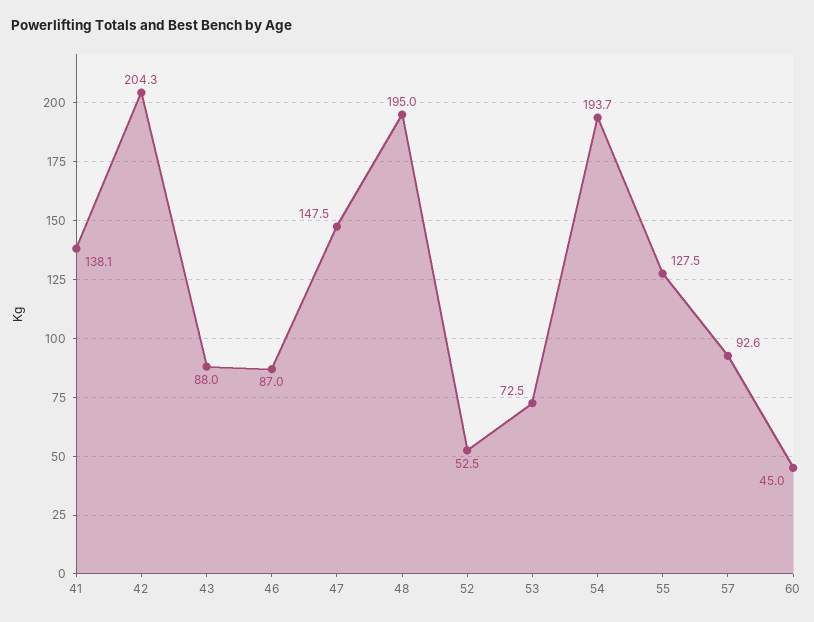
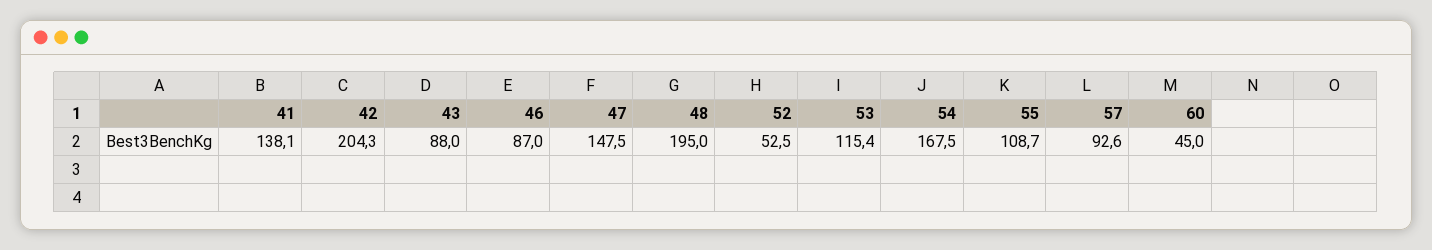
  {
    "41": 138.1,
    "42": 204.3,
    "43": 88,
    "46": 87,
    "47": 147.5,
    "48": 195,
    "52": 52.5,
-   "53": 72.5,
+   "53": 115.4,
-   "54": 193.7,
+   "54": 167.5,
-   "55": 127.5,
+   "55": 108.7,
    "57": 92.6,
    "60": 45
  }

